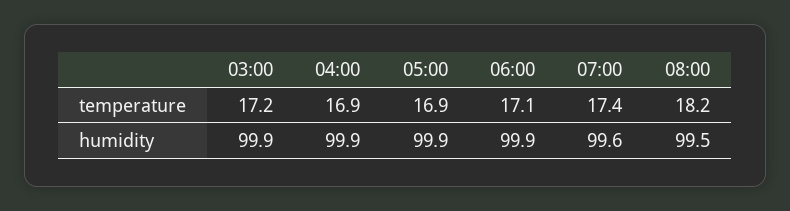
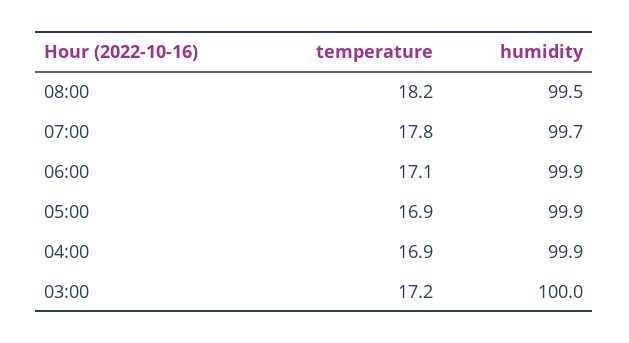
  {
    "03:00": {
      "temperature": 17.2,
-     "humidity": 99.9
+     "humidity": 100
    },
    "04:00": {
      "temperature": 16.9,
      "humidity": 99.9
    },
    "05:00": {
      "temperature": 16.9,
      "humidity": 99.9
    },
    "06:00": {
      "temperature": 17.1,
      "humidity": 99.9
    },
    "07:00": {
-     "temperature": 17.4,
+     "temperature": 17.8,
-     "humidity": 99.6
+     "humidity": 99.7
    },
    "08:00": {
      "temperature": 18.2,
      "humidity": 99.5
    }
  }

